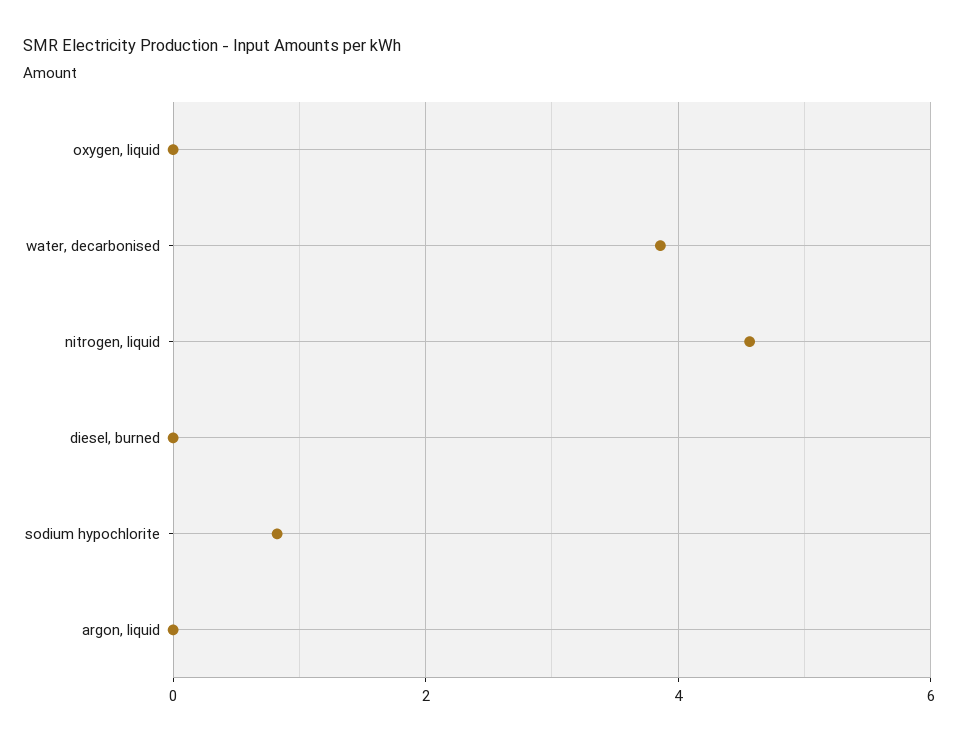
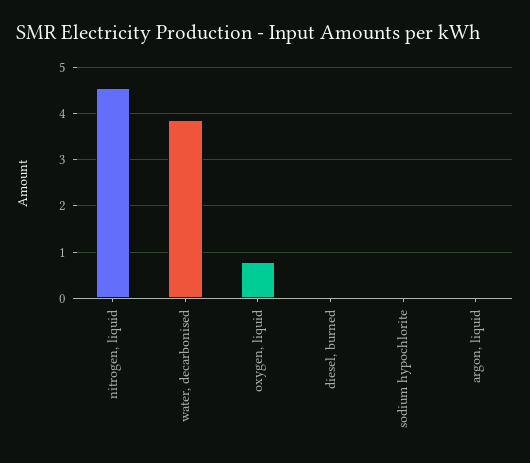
  {
-   "oxygen, liquid": 0,
+   "oxygen, liquid": 0.8,
    "water, decarbonised": 3.8,
    "nitrogen, liquid": 4.6,
    "diesel, burned": 0,
-   "sodium hypochlorite": 0.8,
+   "sodium hypochlorite": 0,
    "argon, liquid": 0
  }

